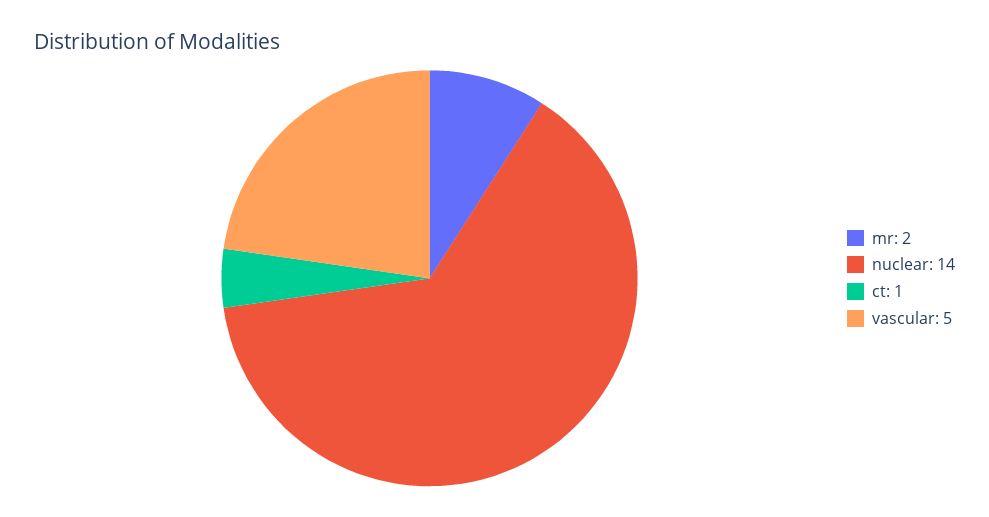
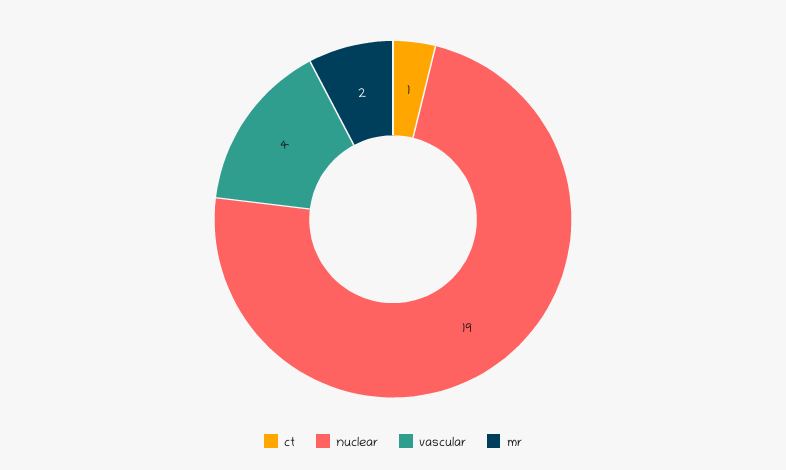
  {
    "mr": 2,
-   "nuclear": 14,
+   "nuclear": 19,
    "ct": 1,
-   "vascular": 5
+   "vascular": 4
  }

